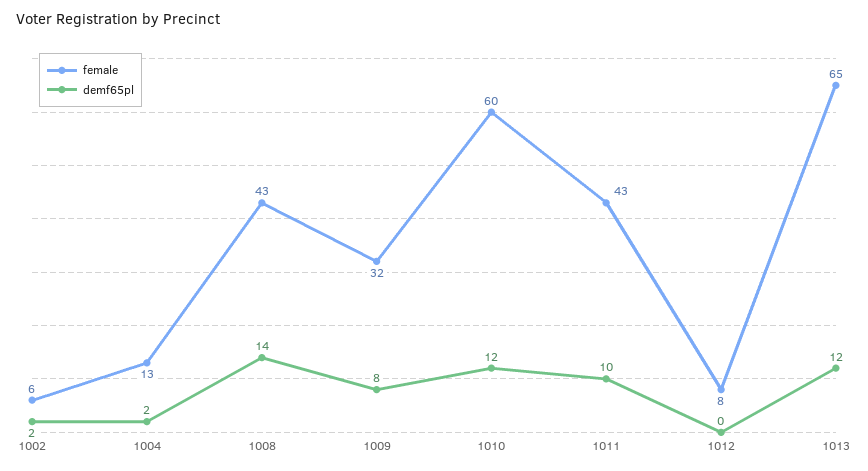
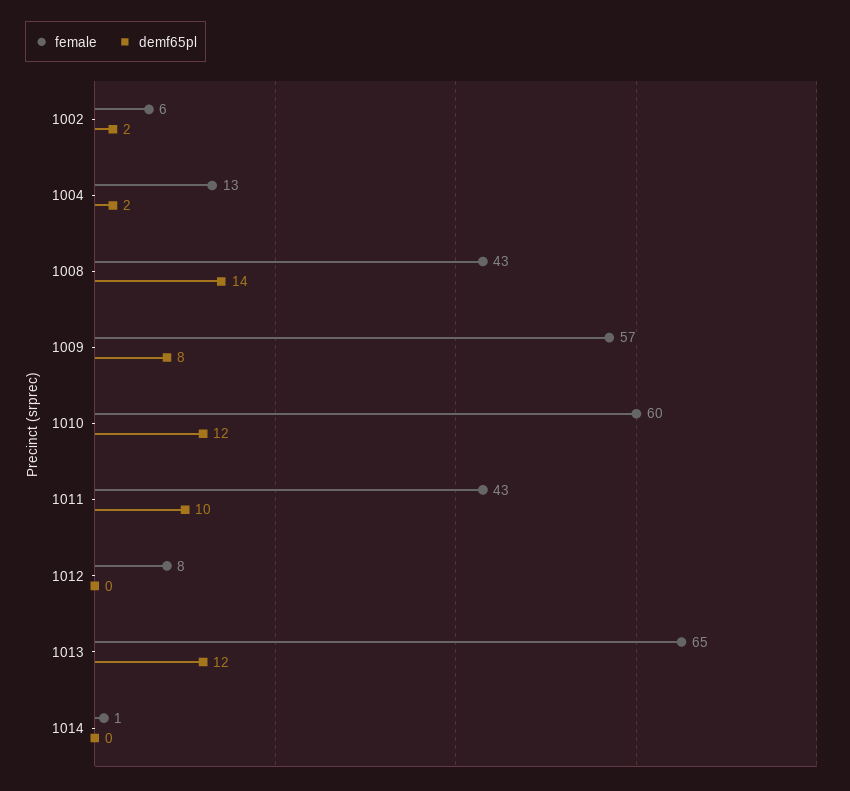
  {
    "female": {
      "1002": 6,
      "1004": 13,
      "1008": 43,
-     "1009": 32,
+     "1009": 57,
      "1010": 60,
      "1011": 43,
      "1012": 8,
-     "1013": 65
+     "1013": 65,
+     "1014": 1
    },
    "demf65pl": {
      "1002": 2,
      "1004": 2,
      "1008": 14,
      "1009": 8,
      "1010": 12,
      "1011": 10,
      "1012": 0,
-     "1013": 12
+     "1013": 12,
+     "1014": 0
    }
  }

